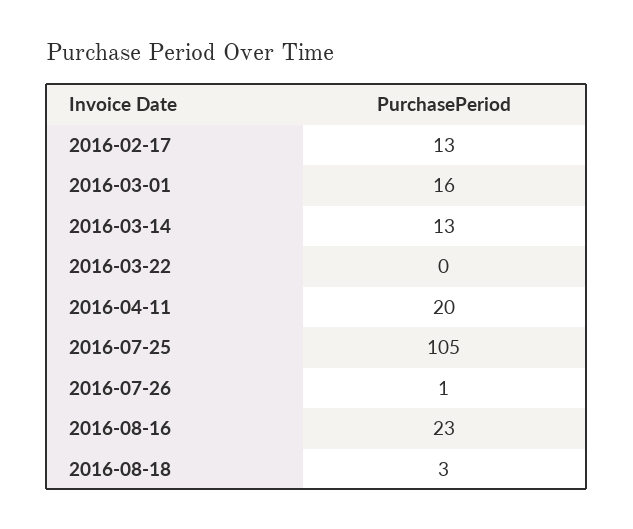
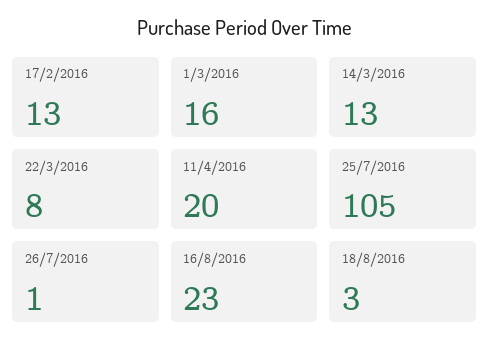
  {
    "2016-02-17": 13,
    "2016-03-01": 16,
    "2016-03-14": 13,
-   "2016-03-22": 0,
+   "2016-03-22": 8,
    "2016-04-11": 20,
    "2016-07-25": 105,
    "2016-07-26": 1,
    "2016-08-16": 23,
    "2016-08-18": 3
  }

